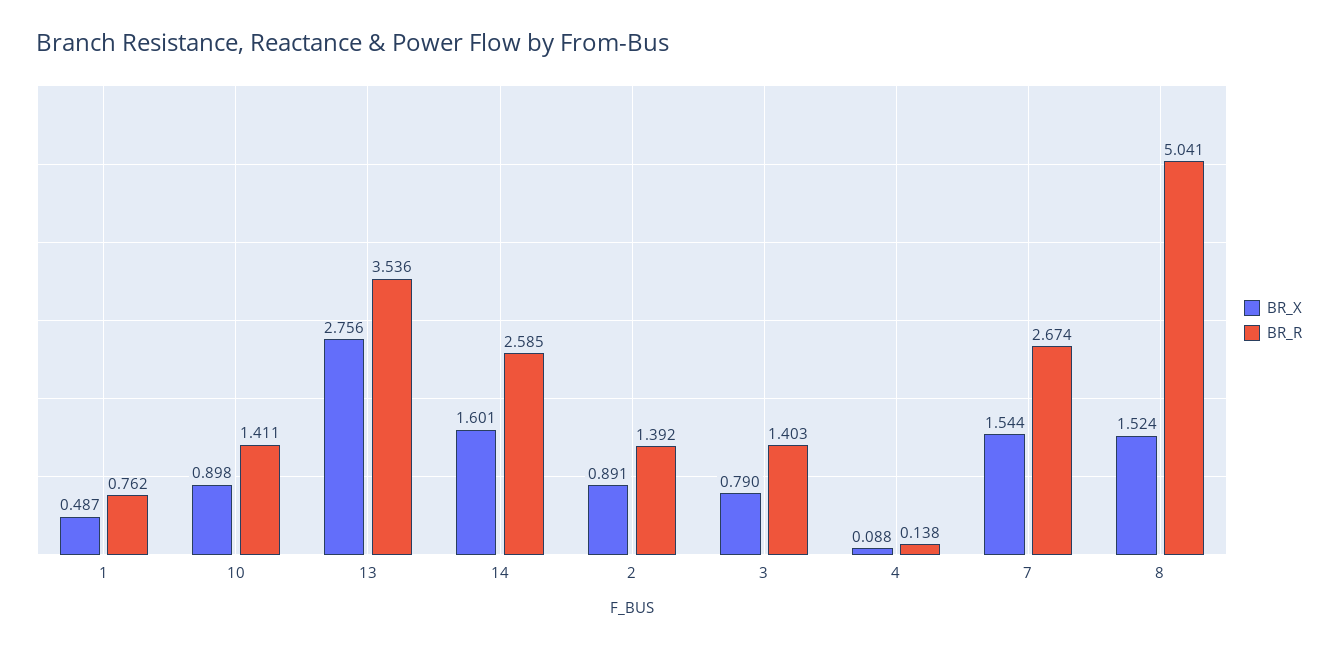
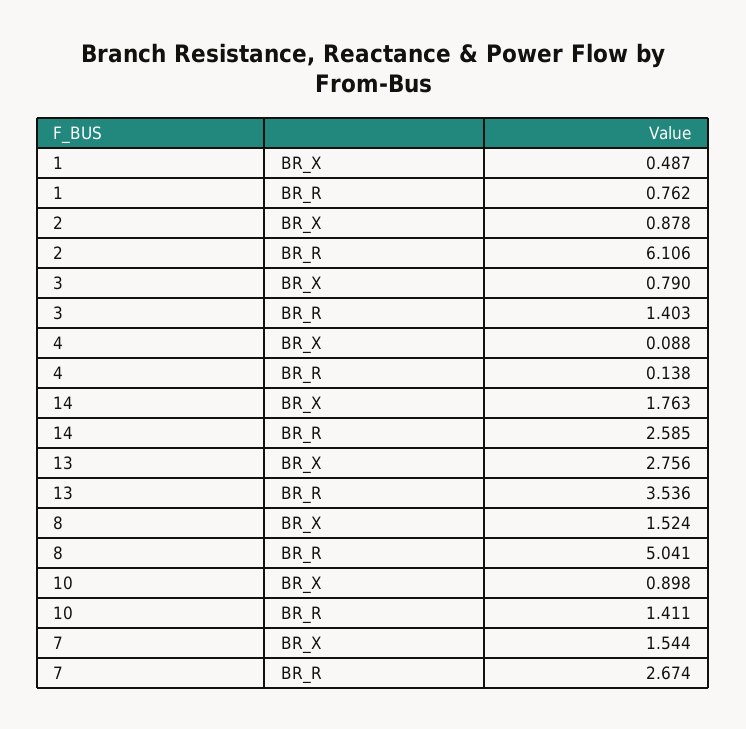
  {
    "BR_X": {
      "1": 0.487,
      "10": 0.898,
      "13": 2.756,
-     "14": 1.601,
+     "14": 1.763,
-     "2": 0.891,
+     "2": 0.878,
      "3": 0.79,
      "4": 0.088,
      "7": 1.544,
      "8": 1.524
    },
    "BR_R": {
      "1": 0.762,
      "10": 1.411,
      "13": 3.536,
      "14": 2.585,
-     "2": 1.392,
+     "2": 6.106,
      "3": 1.403,
      "4": 0.138,
      "7": 2.674,
      "8": 5.041
    }
  }

